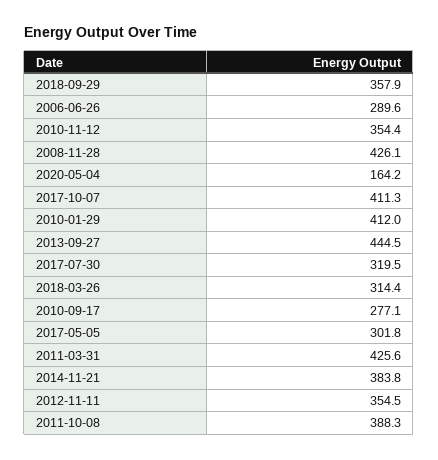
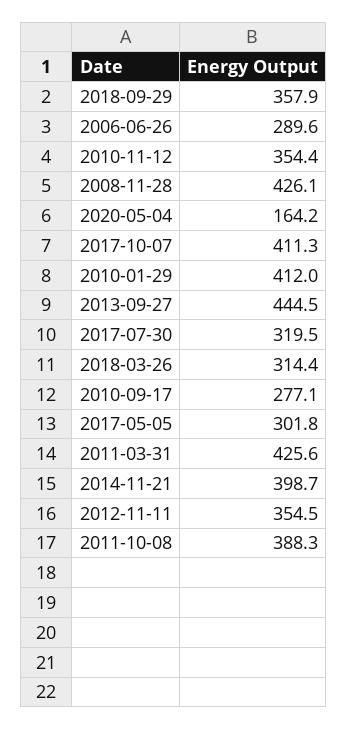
  {
    "2018-09-29": 357.9,
    "2006-06-26": 289.6,
    "2010-11-12": 354.4,
    "2008-11-28": 426.1,
    "2020-05-04": 164.2,
    "2017-10-07": 411.3,
    "2010-01-29": 412,
    "2013-09-27": 444.5,
    "2017-07-30": 319.5,
    "2018-03-26": 314.4,
    "2010-09-17": 277.1,
    "2017-05-05": 301.8,
    "2011-03-31": 425.6,
-   "2014-11-21": 383.8,
+   "2014-11-21": 398.7,
    "2012-11-11": 354.5,
    "2011-10-08": 388.3
  }

